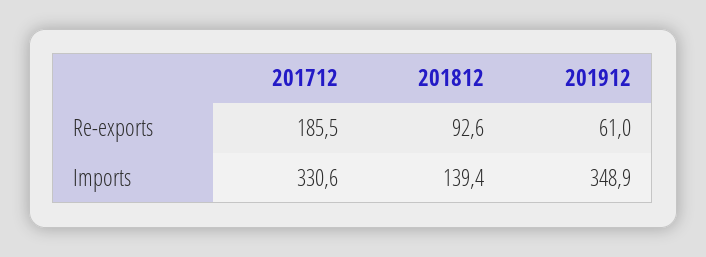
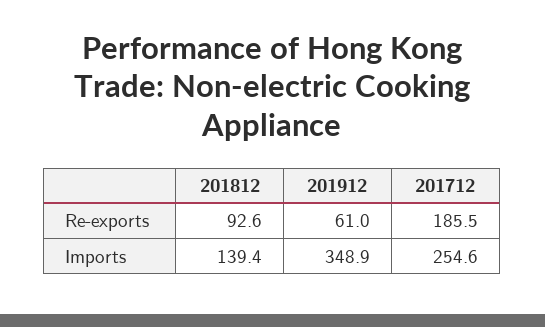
  {
    "201712": {
      "Re-exports": 185.5,
-     "Imports": 330.6
+     "Imports": 254.6
    },
    "201812": {
      "Re-exports": 92.6,
      "Imports": 139.4
    },
    "201912": {
      "Re-exports": 61,
      "Imports": 348.9
    }
  }

